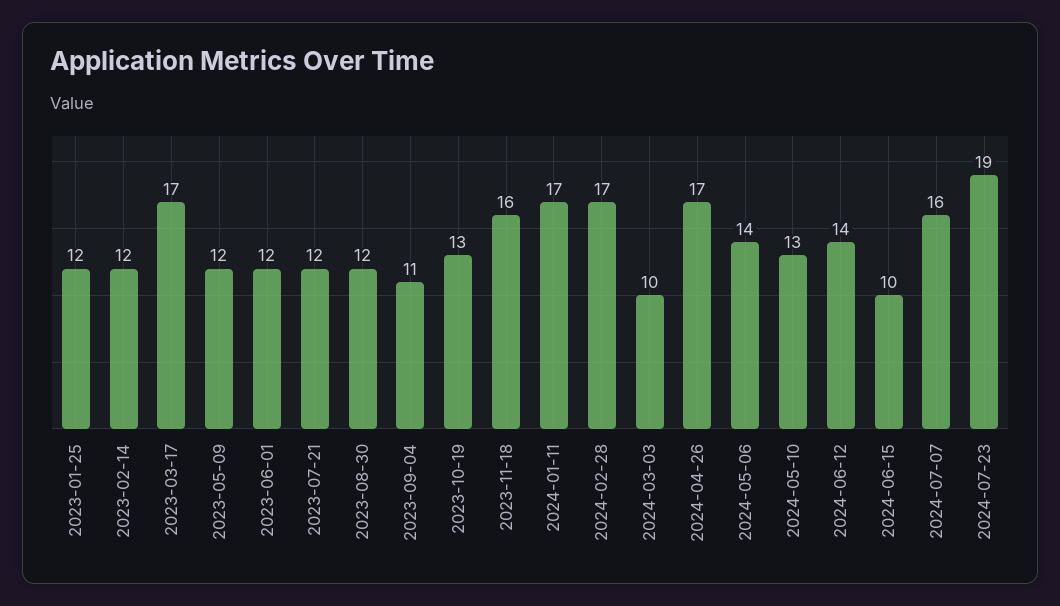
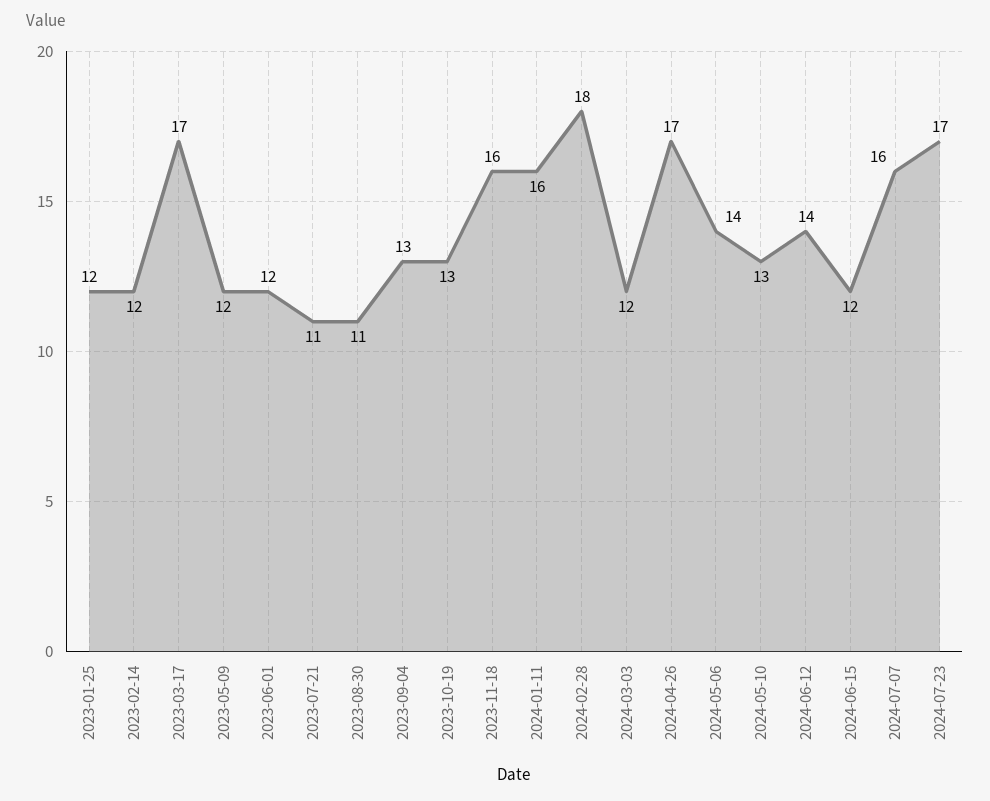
  {
    "2023-01-25": 12,
    "2023-02-14": 12,
    "2023-03-17": 17,
    "2023-05-09": 12,
    "2023-06-01": 12,
-   "2023-07-21": 12,
+   "2023-07-21": 11,
-   "2023-08-30": 12,
+   "2023-08-30": 11,
-   "2023-09-04": 11,
+   "2023-09-04": 13,
    "2023-10-19": 13,
    "2023-11-18": 16,
-   "2024-01-11": 17,
+   "2024-01-11": 16,
-   "2024-02-28": 17,
+   "2024-02-28": 18,
-   "2024-03-03": 10,
+   "2024-03-03": 12,
    "2024-04-26": 17,
    "2024-05-06": 14,
    "2024-05-10": 13,
    "2024-06-12": 14,
-   "2024-06-15": 10,
+   "2024-06-15": 12,
    "2024-07-07": 16,
-   "2024-07-23": 19
+   "2024-07-23": 17
  }

